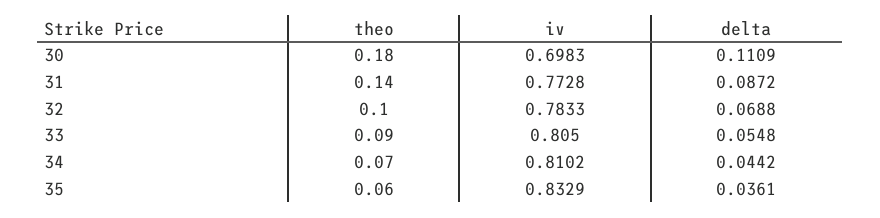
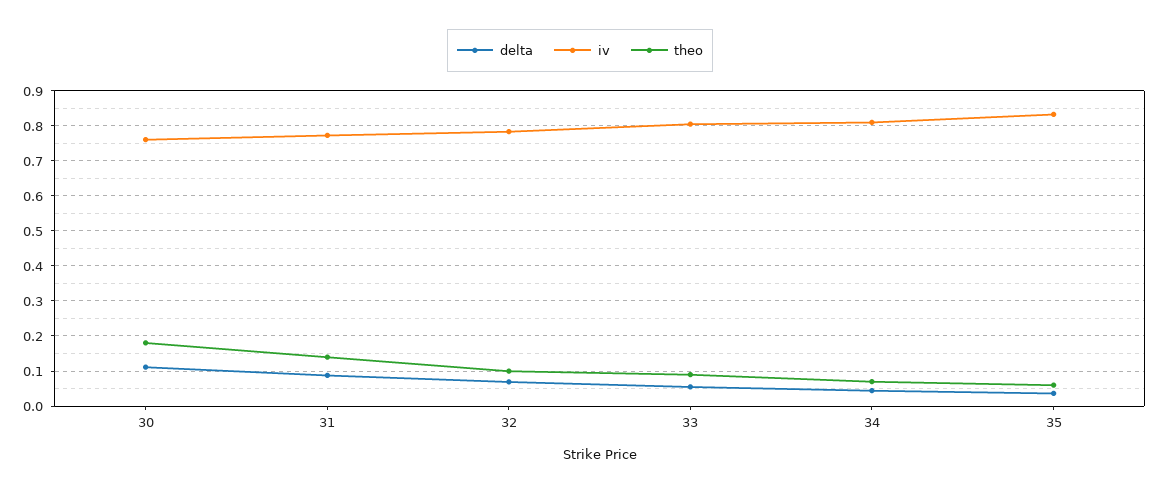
  {
    "theo": {
      "30": 0.18,
      "31": 0.14,
      "32": 0.1,
      "33": 0.09,
      "34": 0.07,
      "35": 0.06
    },
    "iv": {
-     "30": 0.6983,
+     "30": 0.76,
      "31": 0.7728,
      "32": 0.7833,
      "33": 0.805,
      "34": 0.8102,
      "35": 0.8329
    },
    "delta": {
      "30": 0.1109,
      "31": 0.0872,
      "32": 0.0688,
      "33": 0.0548,
      "34": 0.0442,
      "35": 0.0361
    }
  }

